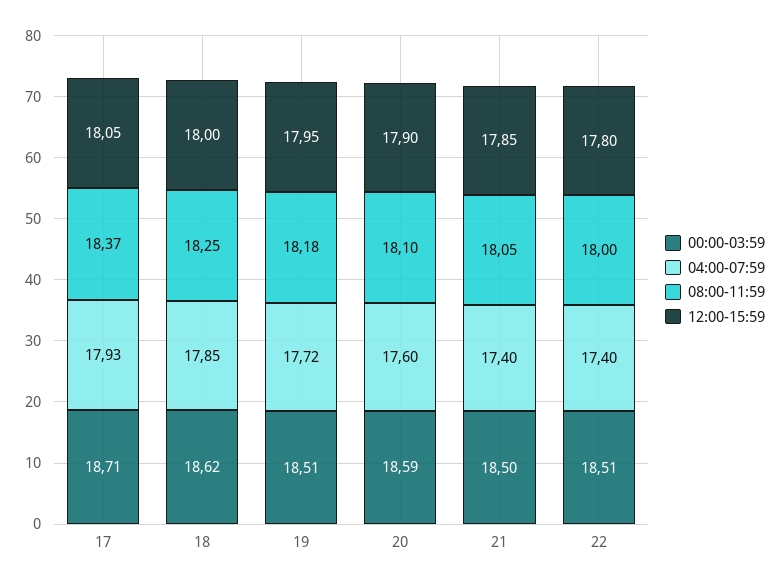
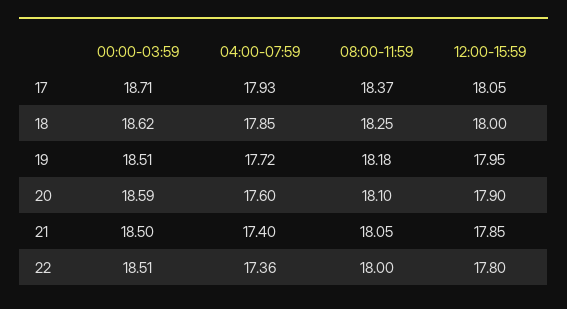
  {
    "00:00-03:59": {
      "17": 18.71,
      "18": 18.62,
      "19": 18.51,
      "20": 18.59,
      "21": 18.5,
      "22": 18.51
    },
    "04:00-07:59": {
      "17": 17.93,
      "18": 17.85,
      "19": 17.72,
      "20": 17.6,
      "21": 17.4,
-     "22": 17.4
+     "22": 17.36
    },
    "08:00-11:59": {
      "17": 18.37,
      "18": 18.25,
      "19": 18.18,
      "20": 18.1,
      "21": 18.05,
      "22": 18
    },
    "12:00-15:59": {
      "17": 18.05,
      "18": 18,
      "19": 17.95,
      "20": 17.9,
      "21": 17.85,
      "22": 17.8
    }
  }

